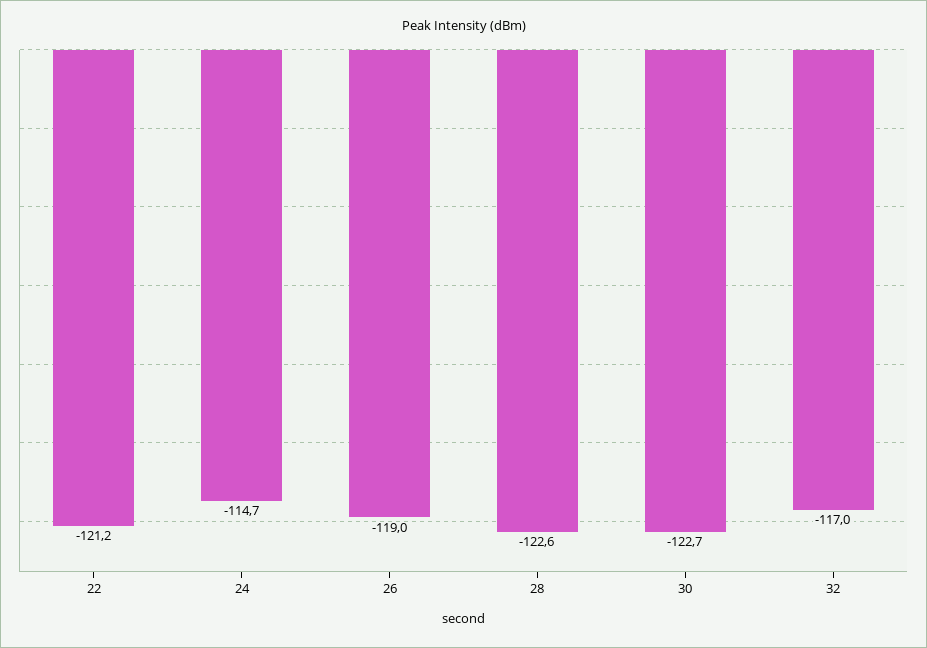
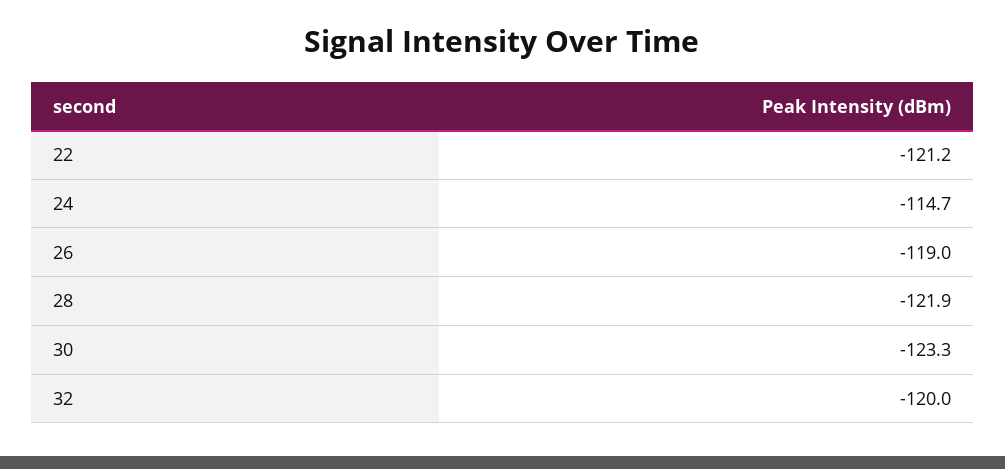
  {
    "22": -121.2,
    "24": -114.7,
    "26": -119,
-   "28": -122.6,
+   "28": -121.9,
-   "30": -122.7,
+   "30": -123.3,
-   "32": -117
+   "32": -120
  }

